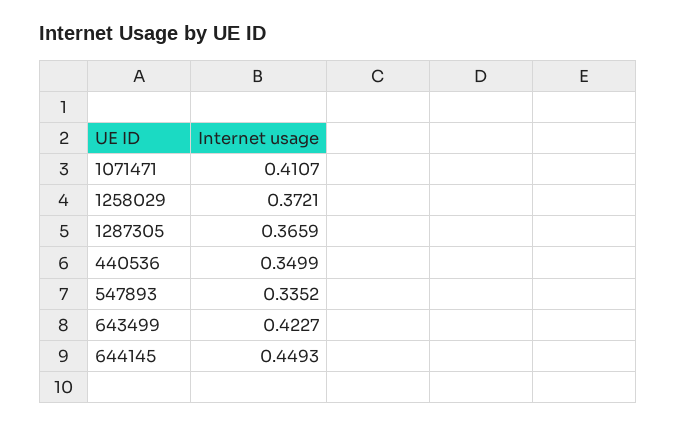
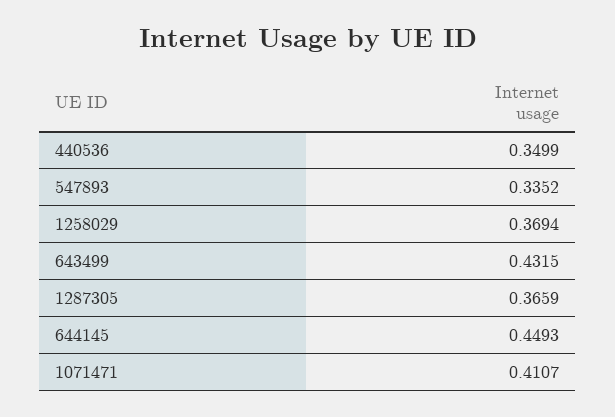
  {
    "1071471": 0.4107,
-   "1258029": 0.3721,
+   "1258029": 0.3694,
    "1287305": 0.3659,
    "440536": 0.3499,
    "547893": 0.3352,
-   "643499": 0.4227,
+   "643499": 0.4315,
    "644145": 0.4493
  }

